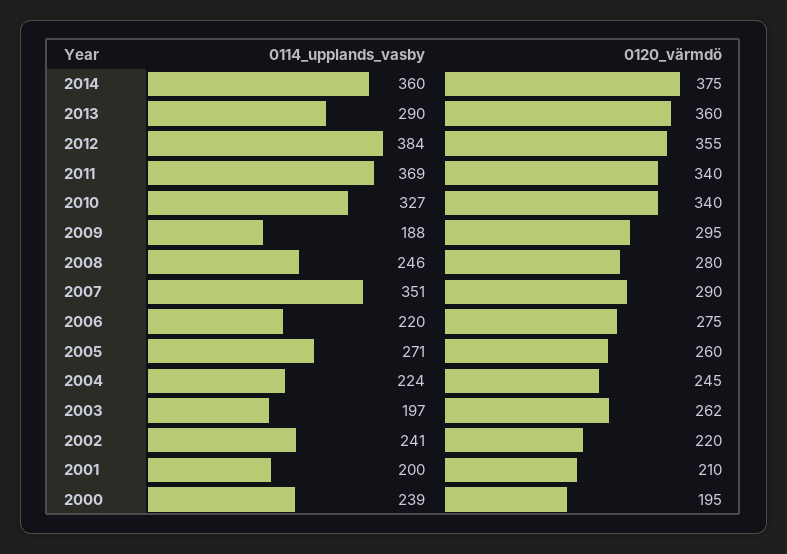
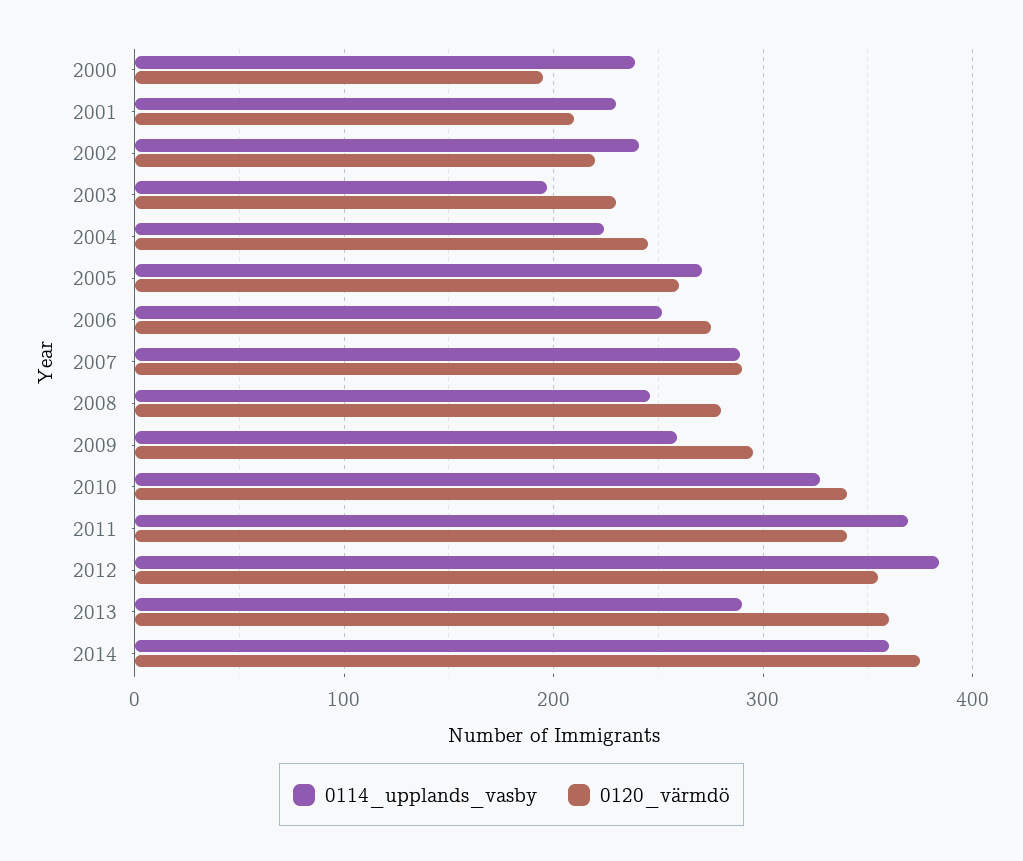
  {
    "0114_upplands_vasby": {
      "2014": 360,
      "2013": 290,
      "2012": 384,
      "2011": 369,
      "2010": 327,
-     "2009": 188,
+     "2009": 260,
      "2008": 246,
-     "2007": 351,
+     "2007": 290,
-     "2006": 220,
+     "2006": 250,
      "2005": 271,
      "2004": 224,
      "2003": 197,
      "2002": 241,
-     "2001": 200,
+     "2001": 230,
      "2000": 239
    },
    "0120_värmdö": {
      "2014": 375,
      "2013": 360,
      "2012": 355,
      "2011": 340,
      "2010": 340,
      "2009": 295,
      "2008": 280,
      "2007": 290,
      "2006": 275,
      "2005": 260,
      "2004": 245,
-     "2003": 262,
+     "2003": 230,
      "2002": 220,
      "2001": 210,
      "2000": 195
    }
  }

